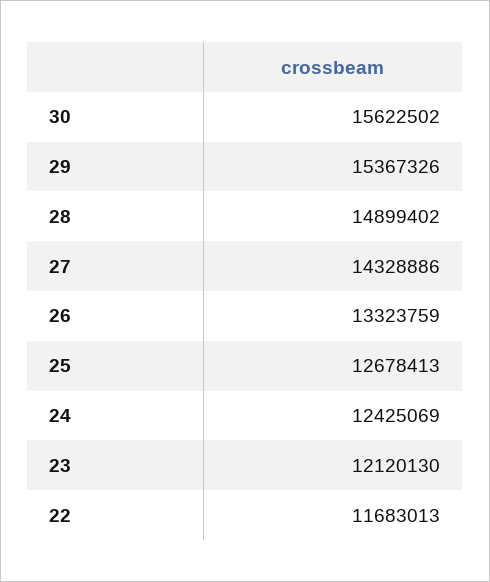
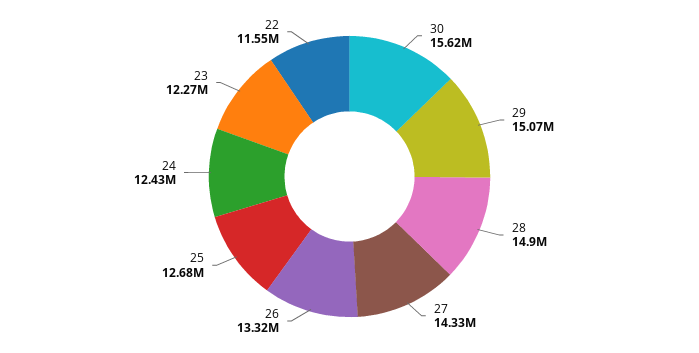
  {
    "30": 15622502,
-   "29": 15367326,
+   "29": 15070000,
    "28": 14899402,
    "27": 14328886,
    "26": 13323759,
    "25": 12678413,
    "24": 12425069,
-   "23": 12120130,
+   "23": 12270000,
-   "22": 11683013
+   "22": 11550000
  }

